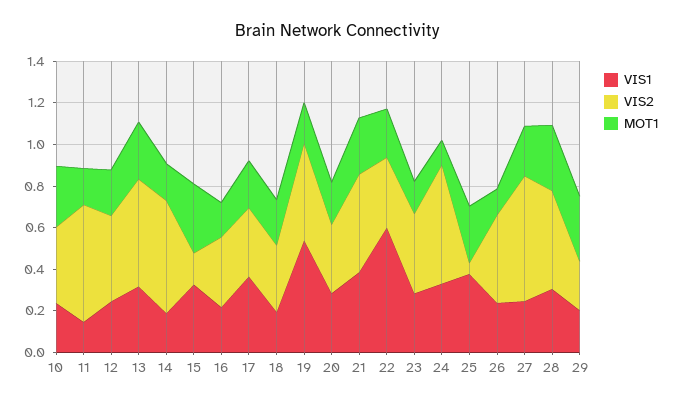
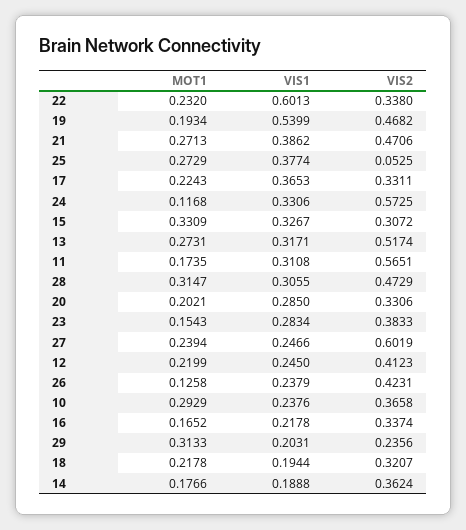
  {
    "VIS1": {
      "10": 0.2376,
-     "11": 0.15,
+     "11": 0.3108,
      "12": 0.245,
      "13": 0.3171,
      "14": 0.1888,
      "15": 0.3267,
      "16": 0.2178,
      "17": 0.3653,
      "18": 0.1944,
      "19": 0.5399,
      "20": 0.285,
      "21": 0.3862,
      "22": 0.6013,
      "23": 0.2834,
      "24": 0.3306,
      "25": 0.3774,
      "26": 0.2379,
      "27": 0.2466,
      "28": 0.3055,
      "29": 0.2031
    },
    "VIS2": {
      "10": 0.3658,
      "11": 0.5651,
      "12": 0.4123,
      "13": 0.5174,
-     "14": 0.55,
+     "14": 0.3624,
-     "15": 0.15,
+     "15": 0.3072,
      "16": 0.3374,
      "17": 0.3311,
      "18": 0.3207,
      "19": 0.4682,
      "20": 0.3306,
      "21": 0.4706,
      "22": 0.338,
      "23": 0.3833,
      "24": 0.5725,
      "25": 0.0525,
      "26": 0.4231,
      "27": 0.6019,
      "28": 0.4729,
      "29": 0.2356
    },
    "MOT1": {
      "10": 0.2929,
      "11": 0.1735,
      "12": 0.2199,
      "13": 0.2731,
      "14": 0.1766,
      "15": 0.3309,
      "16": 0.1652,
      "17": 0.2243,
      "18": 0.2178,
      "19": 0.1934,
      "20": 0.2021,
      "21": 0.2713,
      "22": 0.232,
      "23": 0.1543,
      "24": 0.1168,
      "25": 0.2729,
      "26": 0.1258,
      "27": 0.2394,
      "28": 0.3147,
      "29": 0.3133
    }
  }

